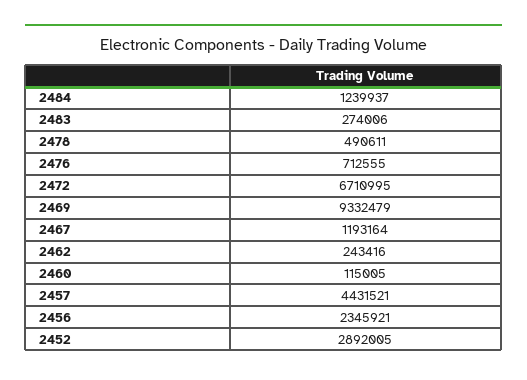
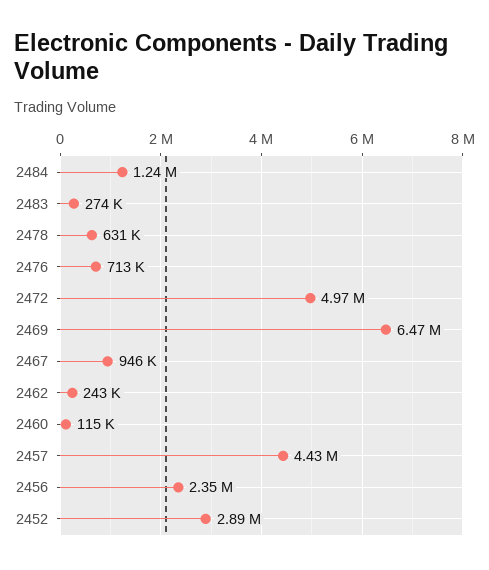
  {
    "2484": 1239937,
    "2483": 274006,
-   "2478": 490611,
+   "2478": 631000,
    "2476": 712555,
-   "2472": 6710995,
+   "2472": 4970000,
-   "2469": 9332479,
+   "2469": 6470000,
-   "2467": 1193164,
+   "2467": 946000,
    "2462": 243416,
    "2460": 115005,
    "2457": 4431521,
    "2456": 2345921,
    "2452": 2892005
  }

